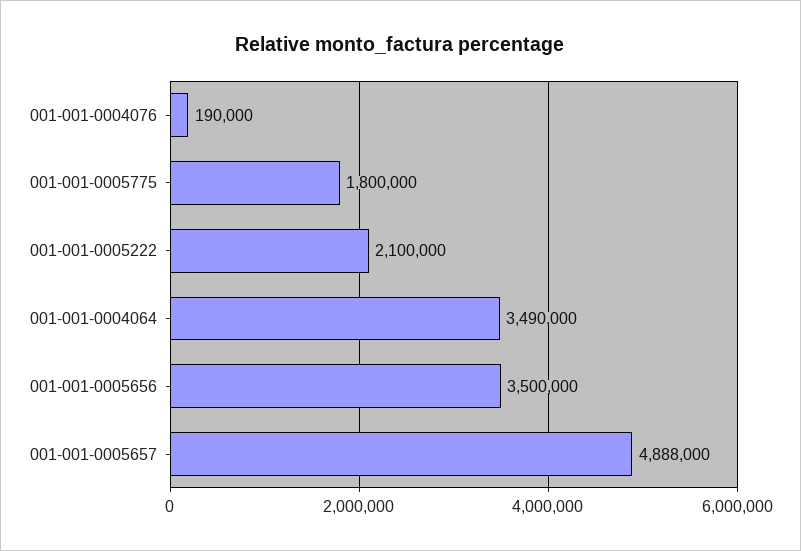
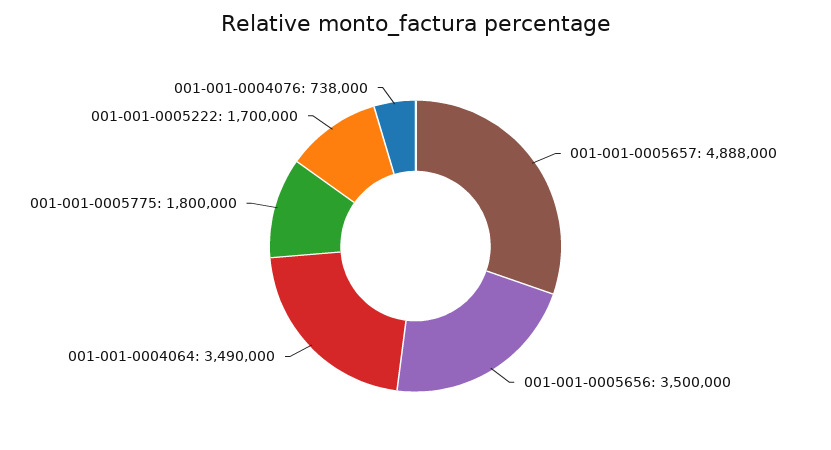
  {
-   "001-001-0004076": 190000,
+   "001-001-0004076": 738000,
    "001-001-0005775": 1800000,
-   "001-001-0005222": 2100000,
+   "001-001-0005222": 1700000,
    "001-001-0004064": 3490000,
    "001-001-0005656": 3500000,
    "001-001-0005657": 4888000
  }

